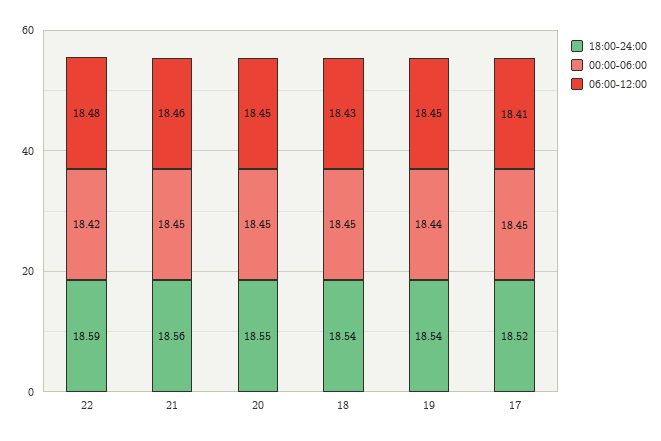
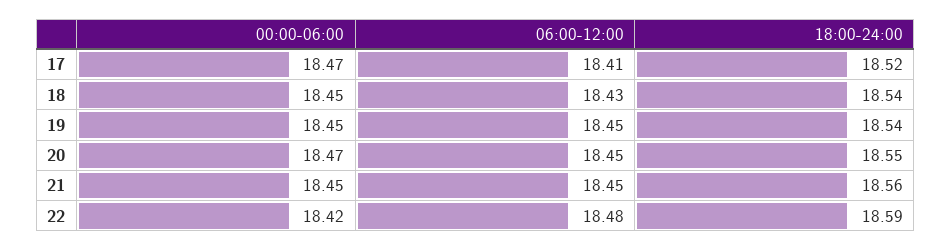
  {
    "18:00-24:00": {
      "22": 18.59,
      "21": 18.56,
      "20": 18.55,
      "18": 18.54,
      "19": 18.54,
      "17": 18.52
    },
    "00:00-06:00": {
      "22": 18.42,
      "21": 18.45,
-     "20": 18.45,
+     "20": 18.47,
      "18": 18.45,
-     "19": 18.44,
+     "19": 18.45,
-     "17": 18.45
+     "17": 18.47
    },
    "06:00-12:00": {
      "22": 18.48,
-     "21": 18.46,
+     "21": 18.45,
      "20": 18.45,
      "18": 18.43,
      "19": 18.45,
      "17": 18.41
    }
  }

